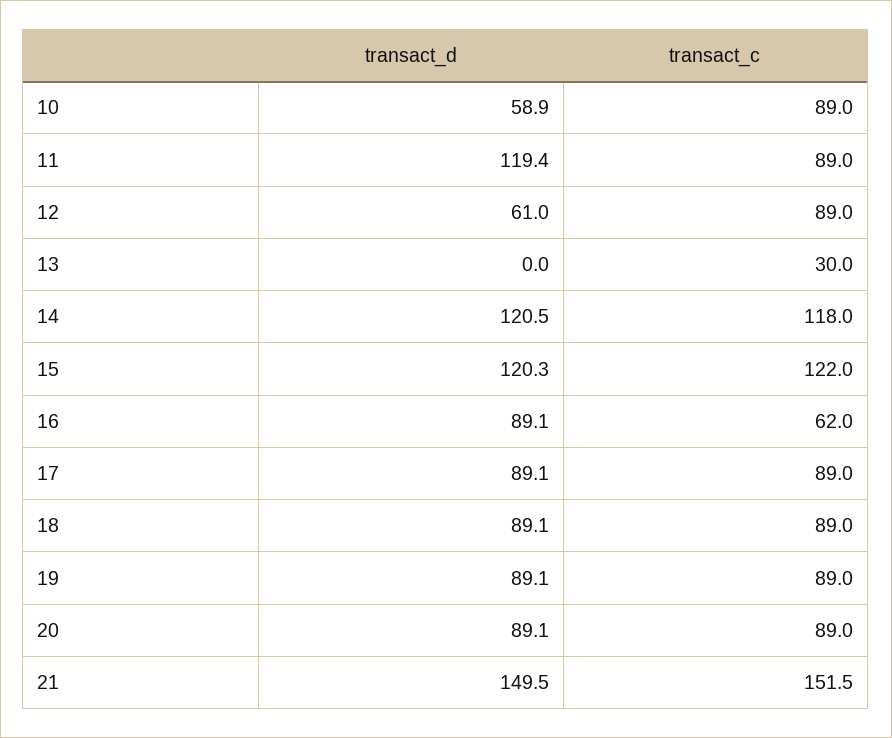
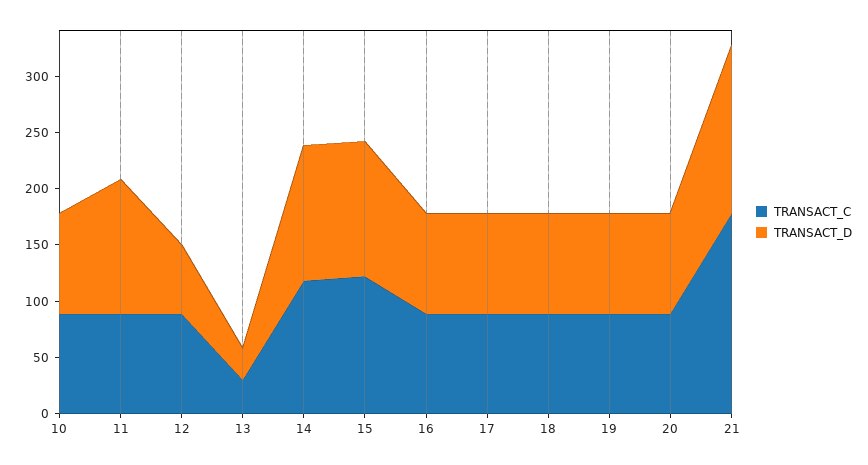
  {
    "transact_d": {
-     "10": 58.9,
+     "10": 90,
      "11": 119.4,
      "12": 61,
-     "13": 0,
+     "13": 30,
      "14": 120.5,
      "15": 120.3,
      "16": 89.1,
      "17": 89.1,
      "18": 89.1,
      "19": 89.1,
      "20": 89.1,
      "21": 149.5
    },
    "transact_c": {
      "10": 89,
      "11": 89,
      "12": 89,
      "13": 30,
      "14": 118,
      "15": 122,
-     "16": 62,
+     "16": 90,
      "17": 89,
      "18": 89,
      "19": 89,
      "20": 89,
-     "21": 151.5
+     "21": 180
    }
  }

